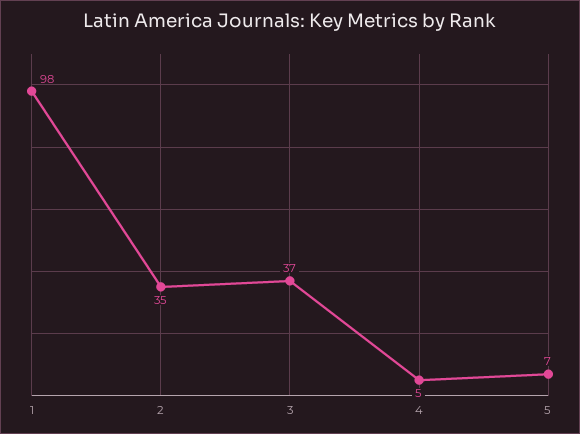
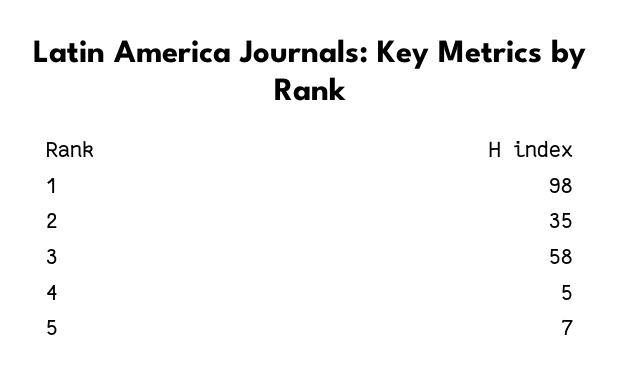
  {
    "1": 98,
    "2": 35,
-   "3": 37,
+   "3": 58,
    "4": 5,
    "5": 7
  }

